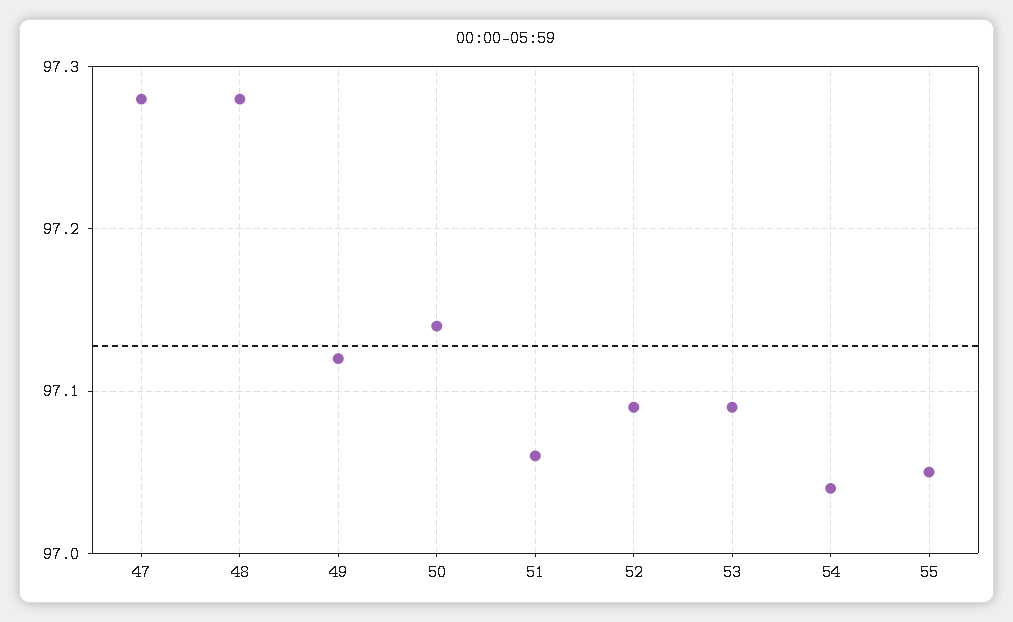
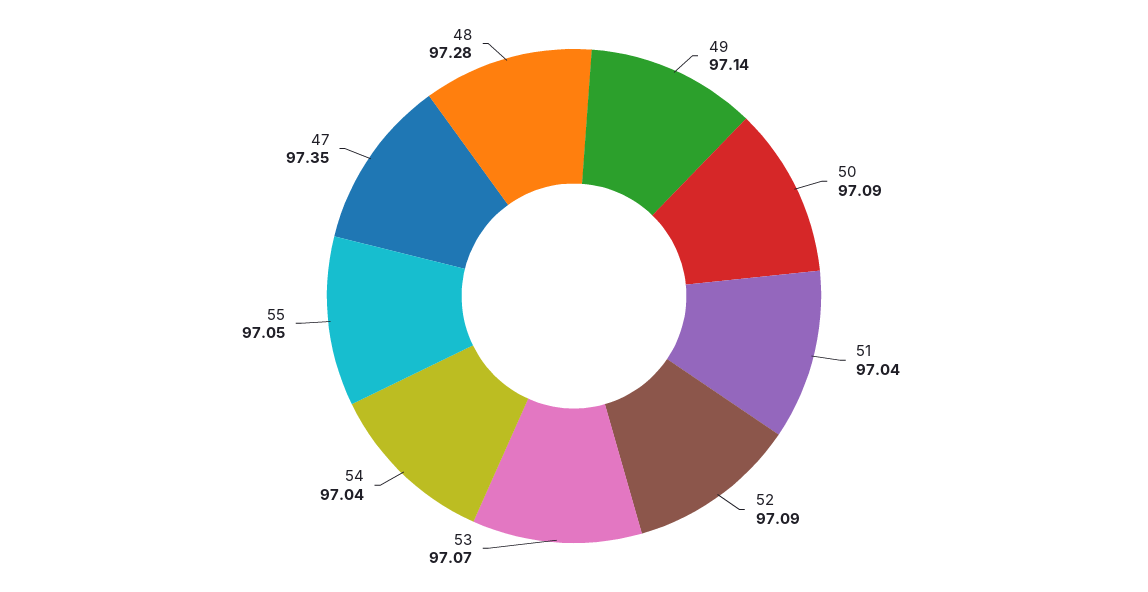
  {
-   "47": 97.28,
+   "47": 97.35,
    "48": 97.28,
-   "49": 97.12,
+   "49": 97.14,
-   "50": 97.14,
+   "50": 97.09,
-   "51": 97.06,
+   "51": 97.04,
    "52": 97.09,
-   "53": 97.09,
+   "53": 97.07,
    "54": 97.04,
    "55": 97.05
  }

